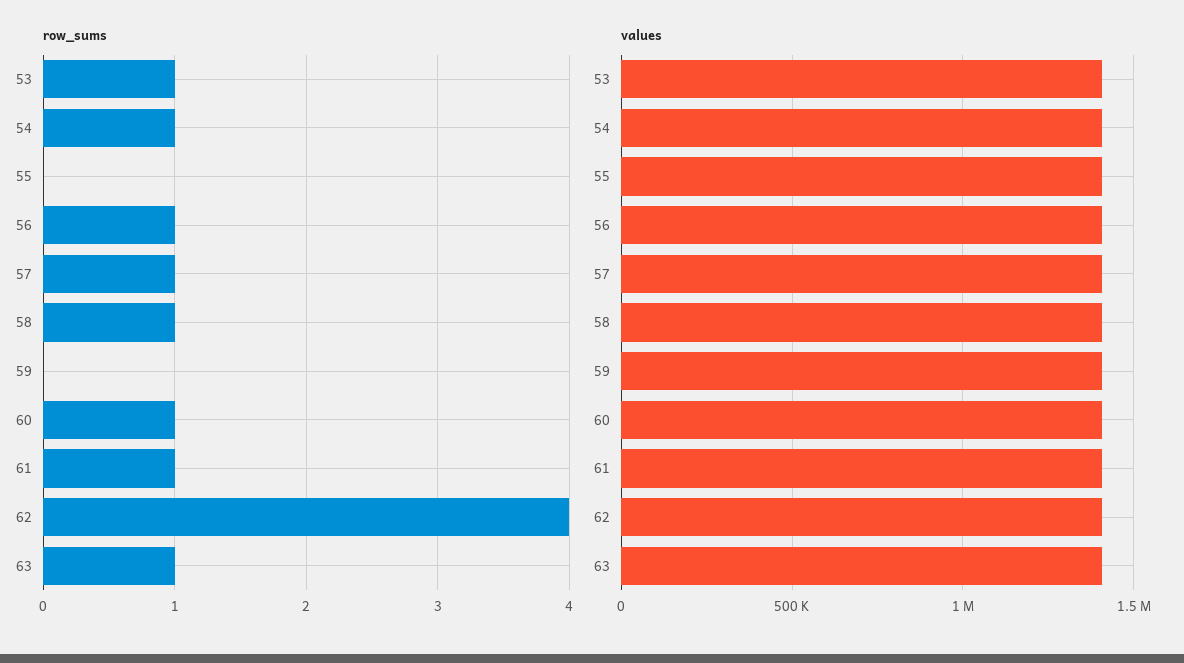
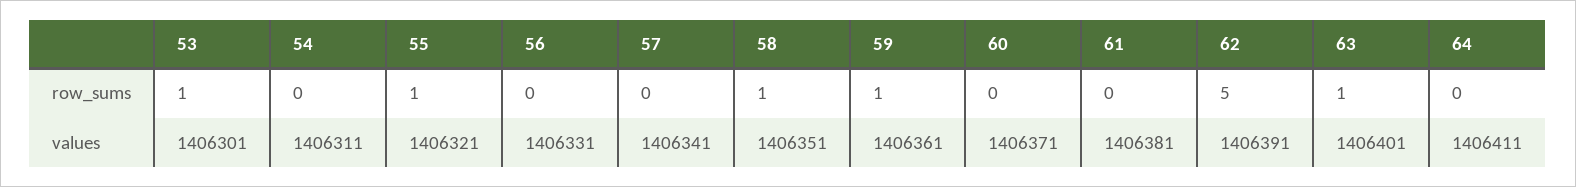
  {
    "row_sums": {
      "53": 1,
-     "54": 1,
+     "54": 0,
-     "55": 0,
+     "55": 1,
-     "56": 1,
+     "56": 0,
-     "57": 1,
+     "57": 0,
      "58": 1,
-     "59": 0,
+     "59": 1,
-     "60": 1,
+     "60": 0,
-     "61": 1,
+     "61": 0,
-     "62": 4,
+     "62": 5,
-     "63": 1
+     "63": 1,
+     "64": 0
    },
    "values": {
      "53": 1406301,
      "54": 1406311,
      "55": 1406321,
      "56": 1406331,
      "57": 1406341,
      "58": 1406351,
      "59": 1406361,
      "60": 1406371,
      "61": 1406381,
      "62": 1406391,
-     "63": 1406401
+     "63": 1406401,
+     "64": 1406411
    }
  }

